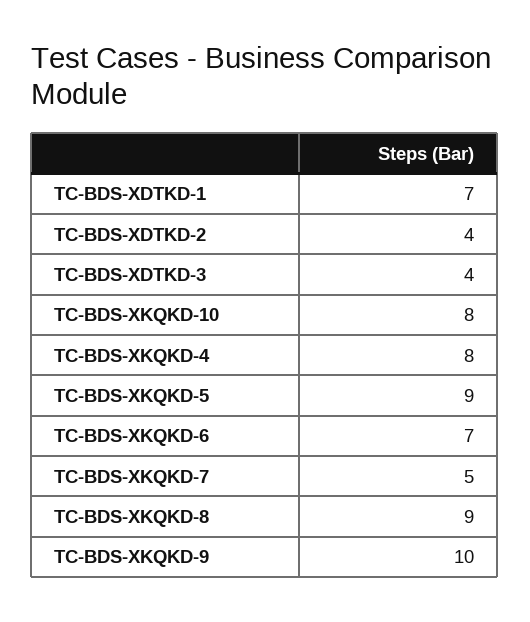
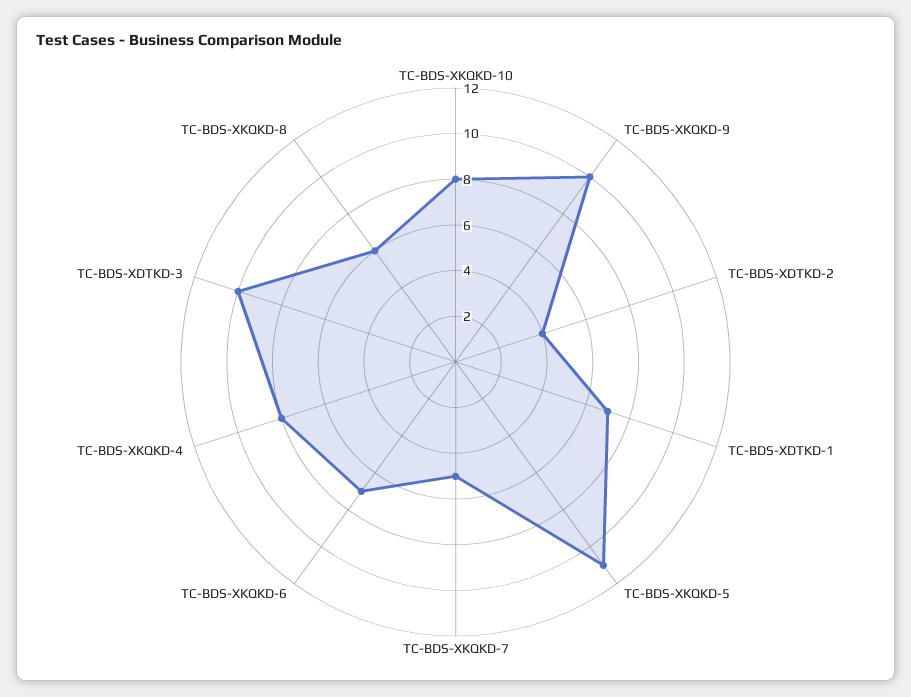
  {
    "TC-BDS-XDTKD-1": 7,
    "TC-BDS-XDTKD-2": 4,
-   "TC-BDS-XDTKD-3": 4,
+   "TC-BDS-XDTKD-3": 10,
    "TC-BDS-XKQKD-10": 8,
    "TC-BDS-XKQKD-4": 8,
-   "TC-BDS-XKQKD-5": 9,
+   "TC-BDS-XKQKD-5": 11,
    "TC-BDS-XKQKD-6": 7,
    "TC-BDS-XKQKD-7": 5,
-   "TC-BDS-XKQKD-8": 9,
+   "TC-BDS-XKQKD-8": 6,
    "TC-BDS-XKQKD-9": 10
  }

